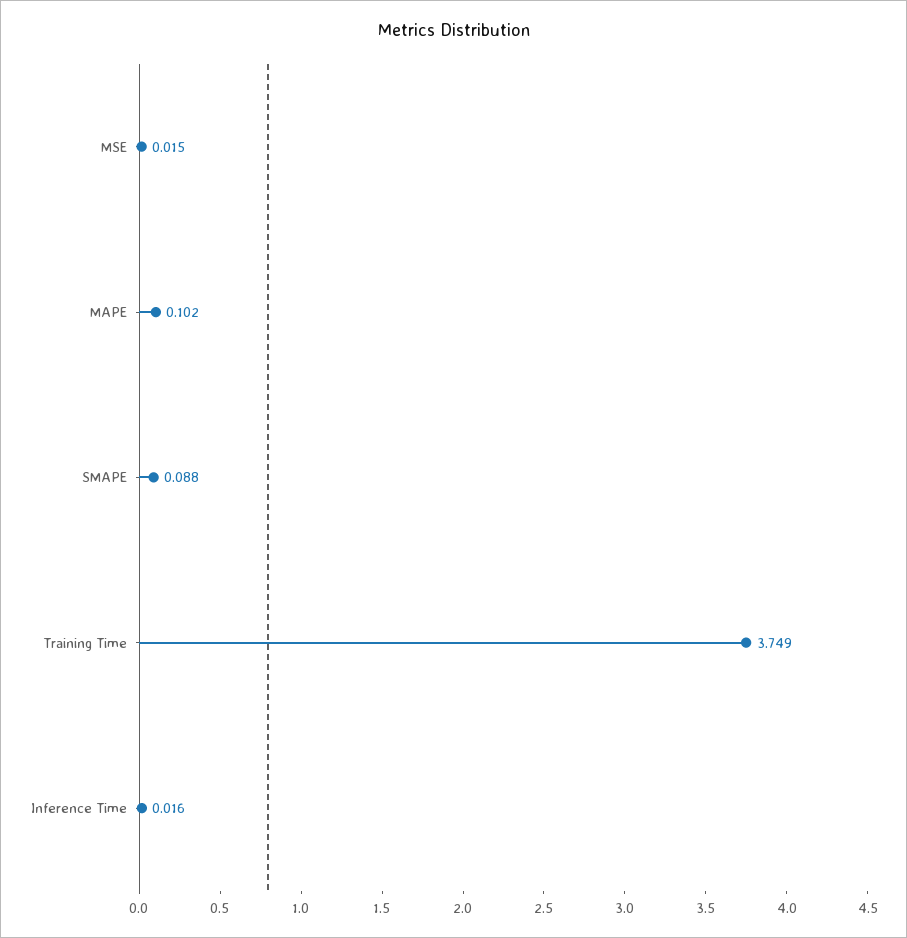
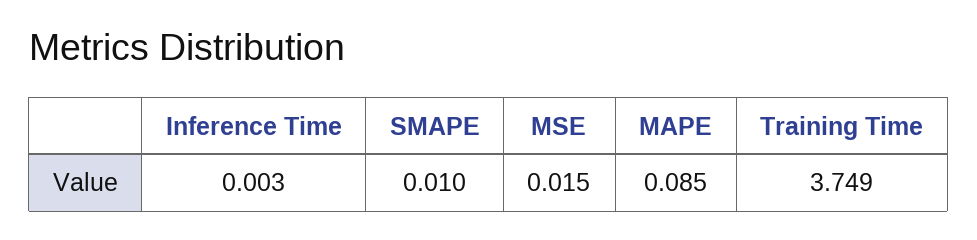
  {
    "MSE": 0.015,
-   "MAPE": 0.102,
+   "MAPE": 0.085,
-   "SMAPE": 0.088,
+   "SMAPE": 0.01,
    "Training Time": 3.749,
-   "Inference Time": 0.016
+   "Inference Time": 0.003
  }

